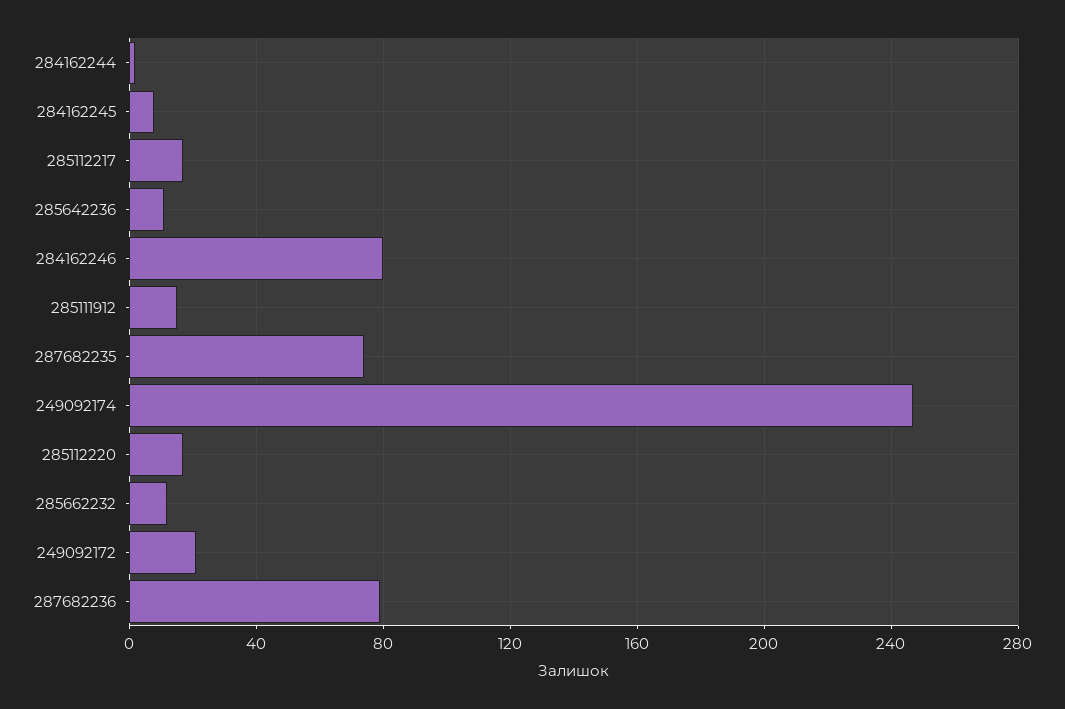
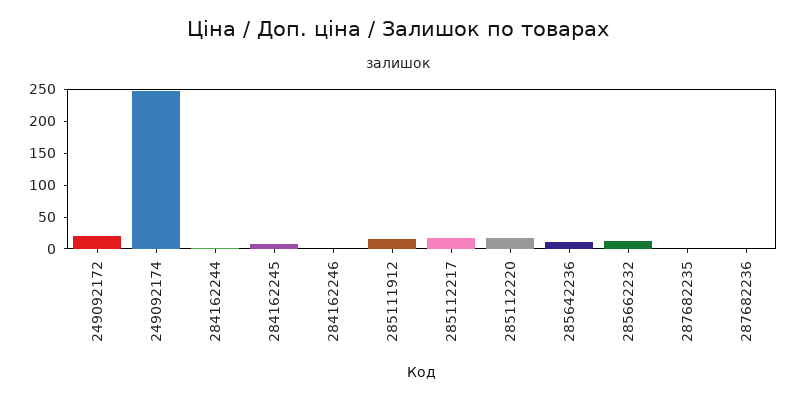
  {
    "284162244": 0,
    "284162245": 10,
    "285112217": 15,
    "285642236": 10,
-   "284162246": 80,
+   "284162246": 0,
    "285111912": 15,
-   "287682235": 75,
+   "287682235": 0,
    "249092174": 245,
    "285112220": 15,
    "285662232": 10,
    "249092172": 20,
-   "287682236": 80
+   "287682236": 0
  }

